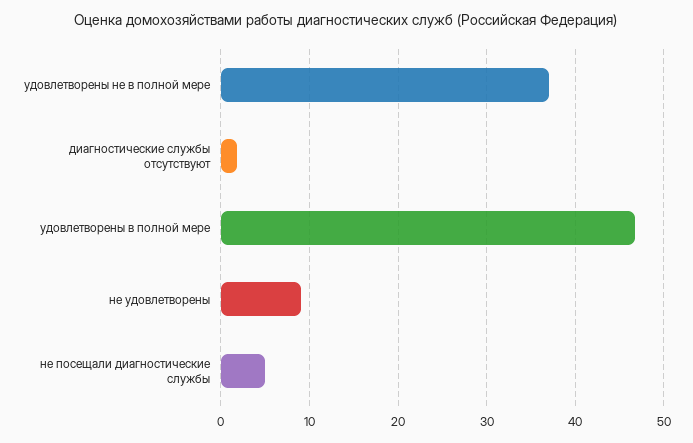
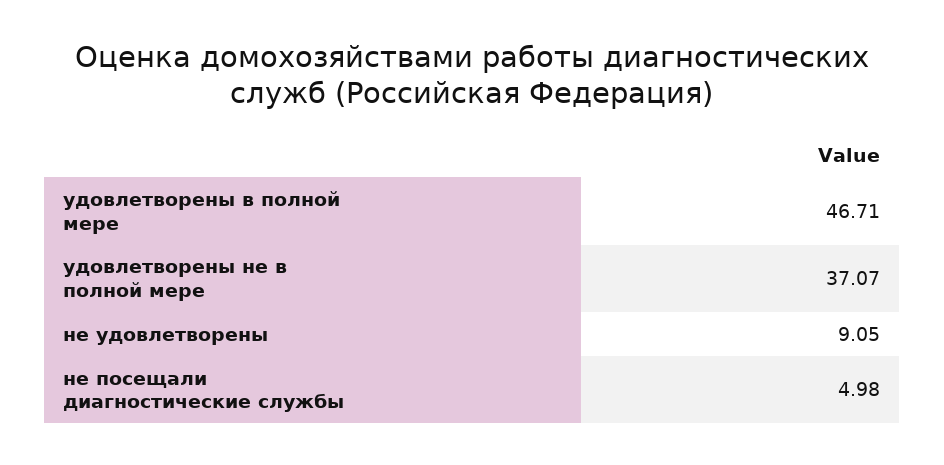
  {
    "удовлетворены не в полной мере": 37.07,
-   "диагностические службы отсутствуют": 2,
    "удовлетворены в полной мере": 46.71,
    "не удовлетворены": 9.05,
    "не посещали диагностические службы": 4.98
  }

